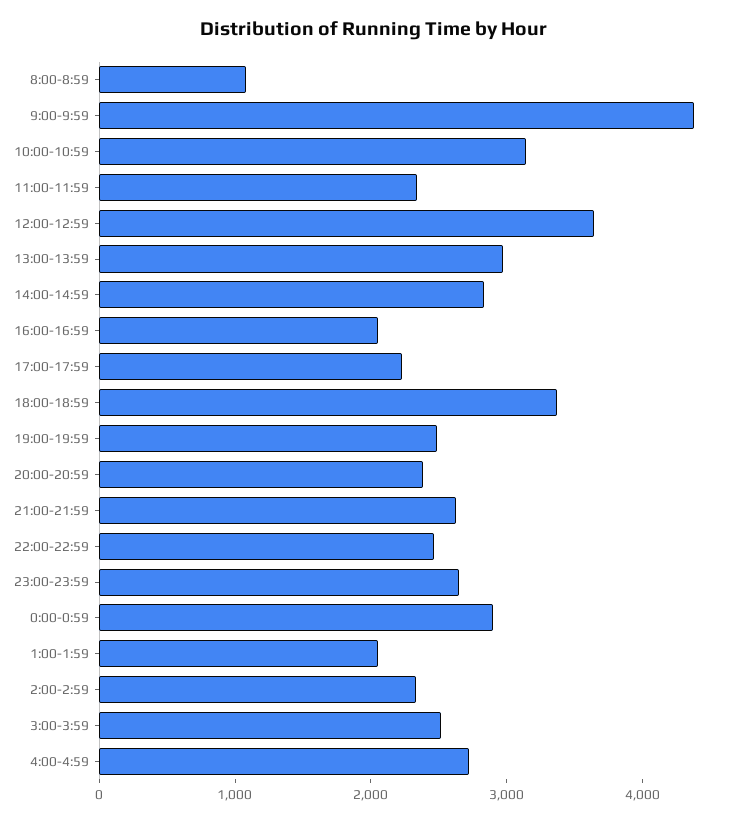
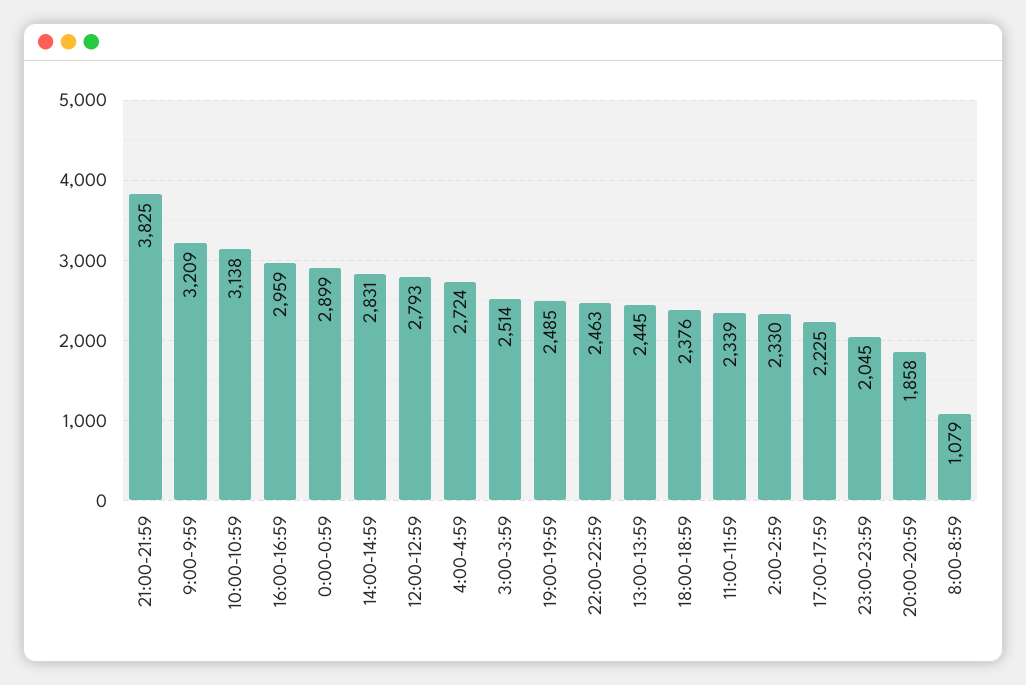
  {
    "8:00-8:59": 1079,
-   "9:00-9:59": 4400,
+   "9:00-9:59": 3209,
    "10:00-10:59": 3138,
    "11:00-11:59": 2339,
-   "12:00-12:59": 3600,
+   "12:00-12:59": 2793,
-   "13:00-13:59": 3000,
+   "13:00-13:59": 2445,
    "14:00-14:59": 2831,
-   "16:00-16:59": 2000,
+   "16:00-16:59": 2959,
    "17:00-17:59": 2225,
-   "18:00-18:59": 3400,
+   "18:00-18:59": 2376,
    "19:00-19:59": 2485,
-   "20:00-20:59": 2400,
+   "20:00-20:59": 1858,
-   "21:00-21:59": 2600,
+   "21:00-21:59": 3825,
    "22:00-22:59": 2463,
-   "23:00-23:59": 2600,
+   "23:00-23:59": 2045,
    "0:00-0:59": 2899,
-   "1:00-1:59": 2000,
    "2:00-2:59": 2330,
    "3:00-3:59": 2514,
    "4:00-4:59": 2724
  }

